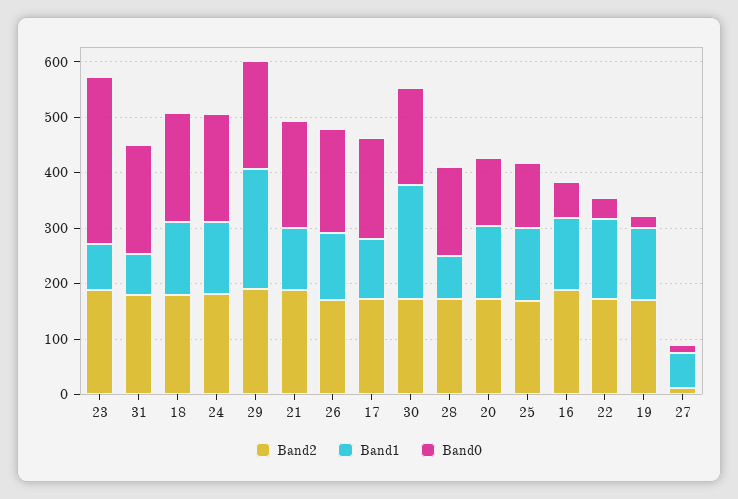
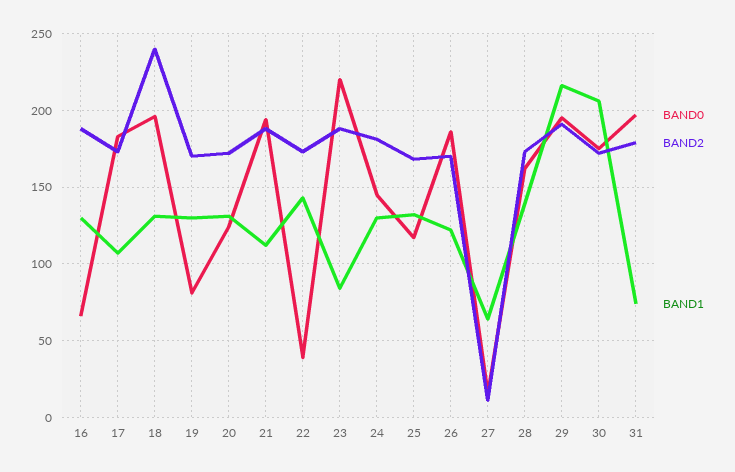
  {
    "Band2": {
      "23": 190,
      "31": 180,
-     "18": 180,
+     "18": 240,
      "24": 180,
      "29": 190,
      "21": 190,
      "26": 170,
      "17": 175,
      "30": 170,
      "28": 175,
      "20": 170,
      "25": 170,
      "16": 190,
      "22": 175,
      "19": 170,
      "27": 10
    },
    "Band1": {
      "23": 85,
      "31": 75,
      "18": 130,
      "24": 130,
      "29": 215,
      "21": 110,
      "26": 120,
      "17": 105,
      "30": 205,
-     "28": 80,
+     "28": 140,
      "20": 130,
      "25": 130,
      "16": 130,
      "22": 145,
      "19": 130,
      "27": 65
    },
    "Band0": {
-     "23": 300,
+     "23": 220,
      "31": 195,
      "18": 195,
-     "24": 200,
+     "24": 145,
      "29": 195,
      "21": 195,
      "26": 185,
      "17": 185,
      "30": 175,
      "28": 160,
      "20": 125,
      "25": 115,
      "16": 65,
      "22": 40,
-     "19": 20,
+     "19": 80,
      "27": 15
    }
  }

